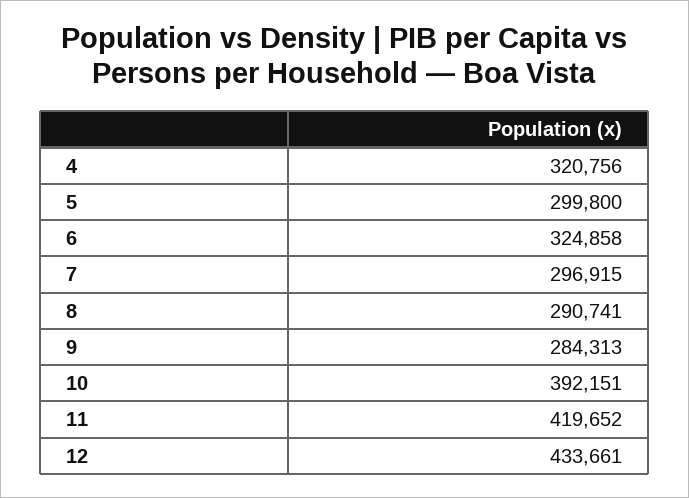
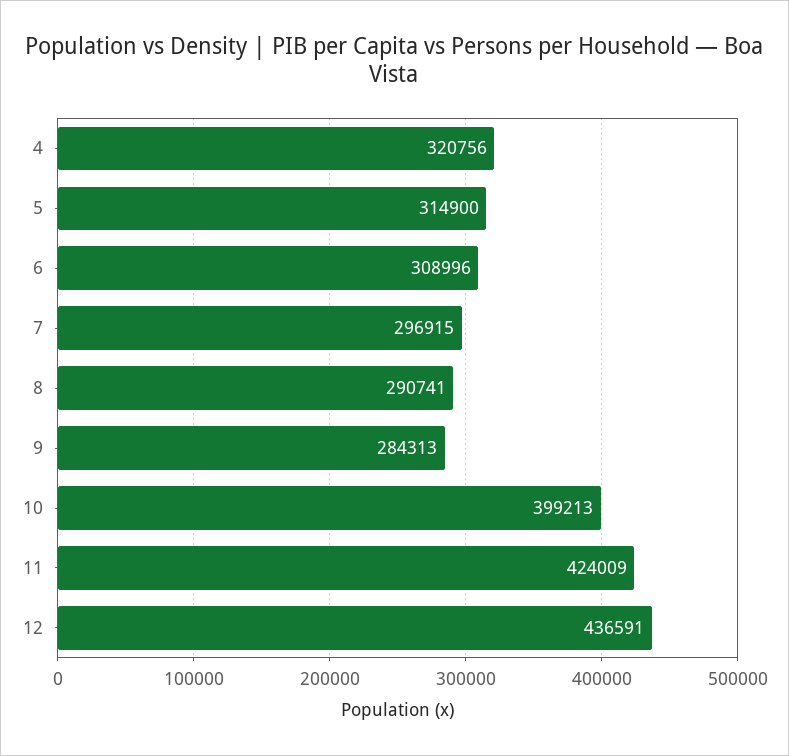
  {
    "4": 320756,
-   "5": 299800,
+   "5": 314900,
-   "6": 324858,
+   "6": 308996,
    "7": 296915,
    "8": 290741,
    "9": 284313,
-   "10": 392151,
+   "10": 399213,
-   "11": 419652,
+   "11": 424009,
-   "12": 433661
+   "12": 436591
  }

